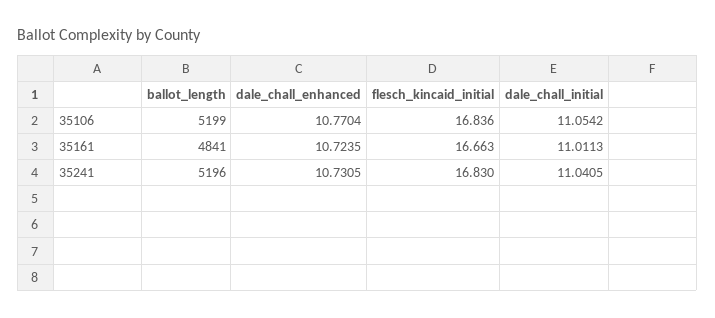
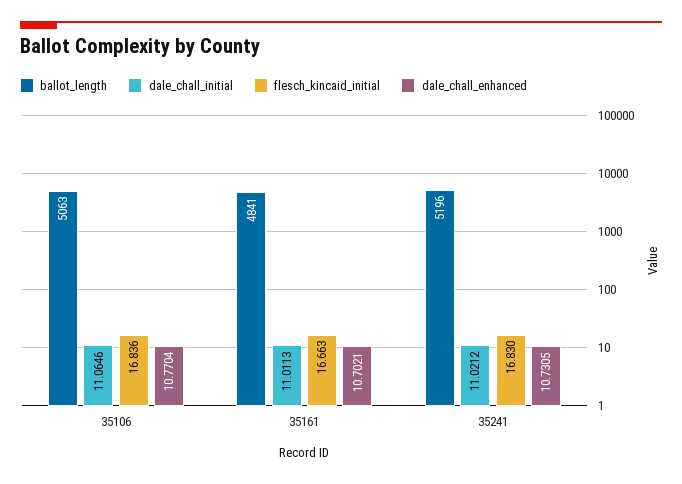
  {
    "ballot_length": {
-     "35106": 5199,
+     "35106": 5063,
      "35161": 4841,
      "35241": 5196
    },
    "dale_chall_enhanced": {
      "35106": 10.7704,
-     "35161": 10.7235,
+     "35161": 10.7021,
      "35241": 10.7305
    },
    "flesch_kincaid_initial": {
      "35106": 16.836,
      "35161": 16.663,
      "35241": 16.83
    },
    "dale_chall_initial": {
-     "35106": 11.0542,
+     "35106": 11.0646,
      "35161": 11.0113,
-     "35241": 11.0405
+     "35241": 11.0212
    }
  }

